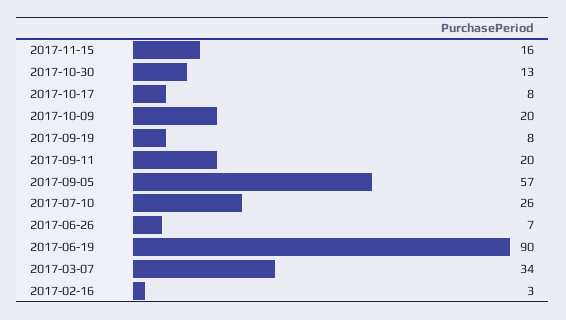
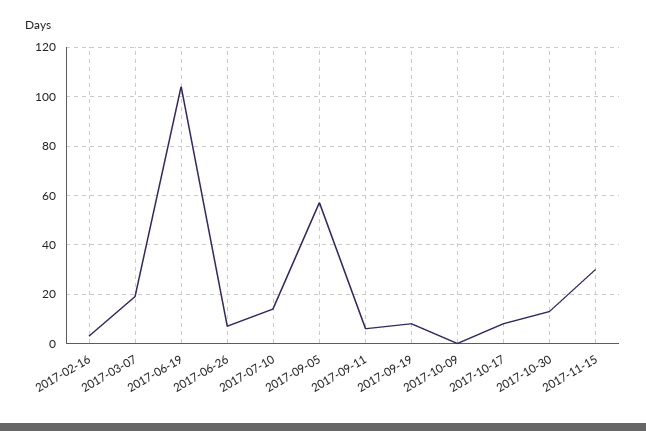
  {
-   "2017-11-15": 16,
+   "2017-11-15": 30,
    "2017-10-30": 13,
    "2017-10-17": 8,
-   "2017-10-09": 20,
+   "2017-10-09": 0,
    "2017-09-19": 8,
-   "2017-09-11": 20,
+   "2017-09-11": 5,
    "2017-09-05": 57,
-   "2017-07-10": 26,
+   "2017-07-10": 15,
    "2017-06-26": 7,
-   "2017-06-19": 90,
+   "2017-06-19": 105,
-   "2017-03-07": 34,
+   "2017-03-07": 20,
    "2017-02-16": 3
  }

